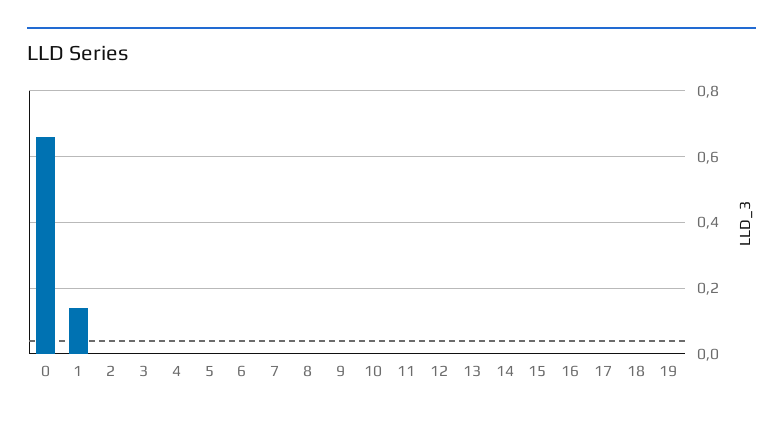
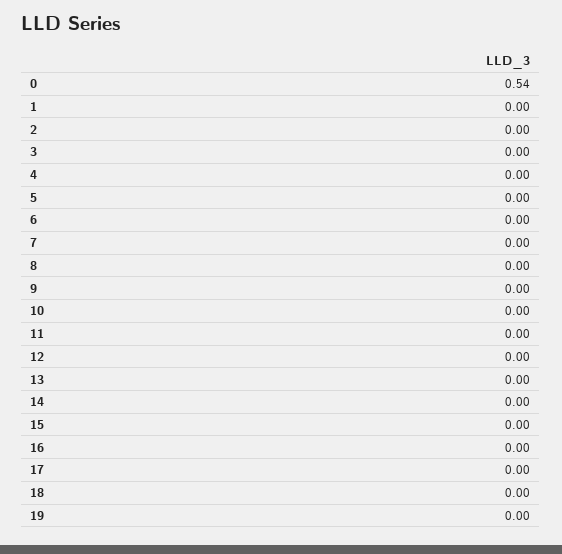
  {
-   "0": 0.65,
+   "0": 0.54,
-   "1": 0.15,
+   "1": 0,
    "2": 0,
    "3": 0,
    "4": 0,
    "5": 0,
    "6": 0,
    "7": 0,
    "8": 0,
    "9": 0,
    "10": 0,
    "11": 0,
    "12": 0,
    "13": 0,
    "14": 0,
    "15": 0,
    "16": 0,
    "17": 0,
    "18": 0,
    "19": 0
  }

